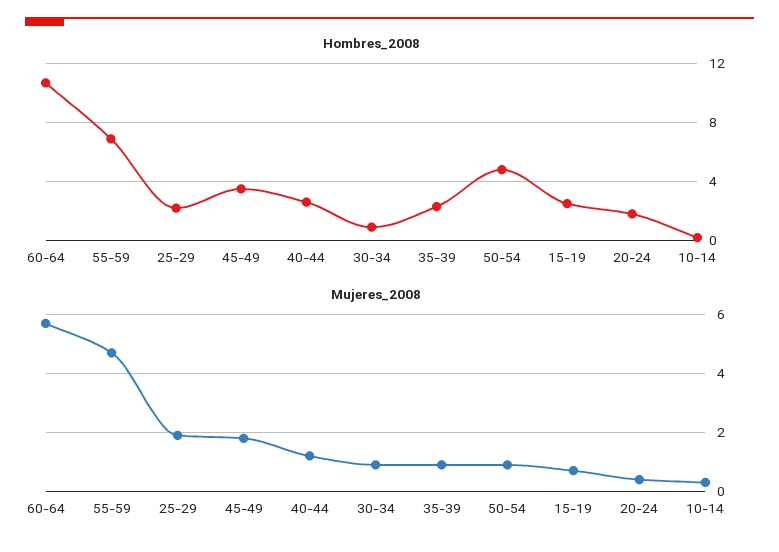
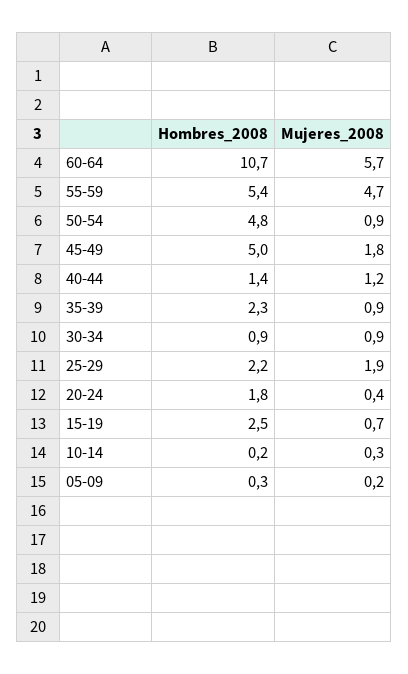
  {
    "Hombres_2008": {
      "60-64": 10.7,
-     "55-59": 7,
+     "55-59": 5.4,
      "25-29": 2.2,
-     "45-49": 3.5,
+     "45-49": 5,
-     "40-44": 2.5,
+     "40-44": 1.4,
      "30-34": 0.9,
      "35-39": 2.3,
      "50-54": 4.8,
      "15-19": 2.5,
      "20-24": 1.8,
-     "10-14": 0.2
+     "10-14": 0.2,
+     "05-09": 0.3
    },
    "Mujeres_2008": {
      "60-64": 5.7,
      "55-59": 4.7,
      "25-29": 1.9,
      "45-49": 1.8,
      "40-44": 1.2,
      "30-34": 0.9,
      "35-39": 0.9,
      "50-54": 0.9,
      "15-19": 0.7,
      "20-24": 0.4,
-     "10-14": 0.3
+     "10-14": 0.3,
+     "05-09": 0.2
    }
  }

